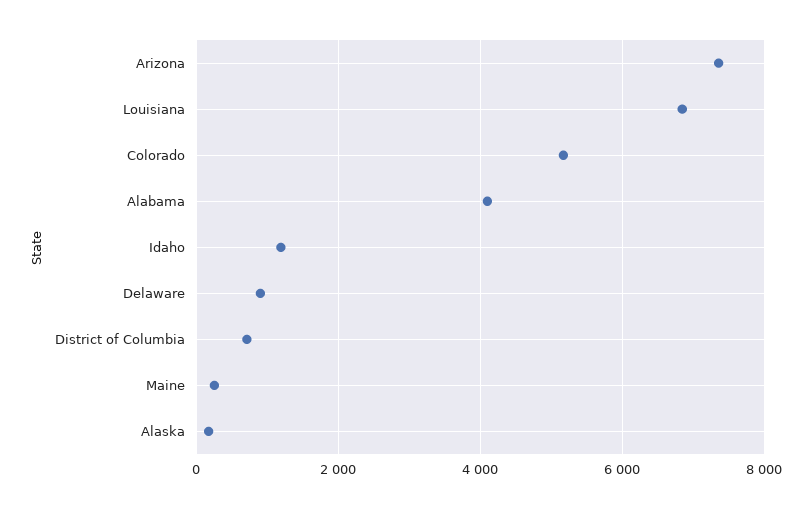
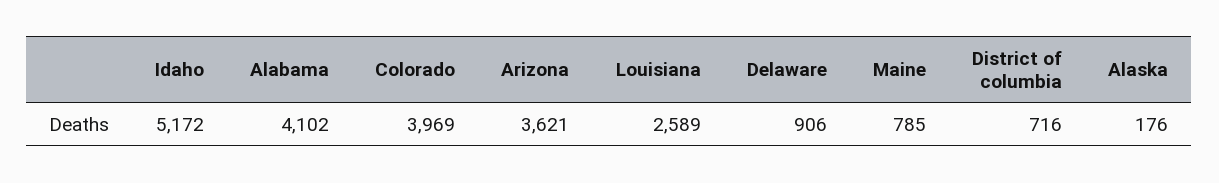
  {
-   "Arizona": 7400,
+   "Arizona": 3621,
-   "Louisiana": 6800,
+   "Louisiana": 2589,
-   "Colorado": 5200,
+   "Colorado": 3969,
    "Alabama": 4102,
-   "Idaho": 1200,
+   "Idaho": 5172,
    "Delaware": 906,
    "District of Columbia": 716,
-   "Maine": 200,
+   "Maine": 785,
    "Alaska": 176
  }

